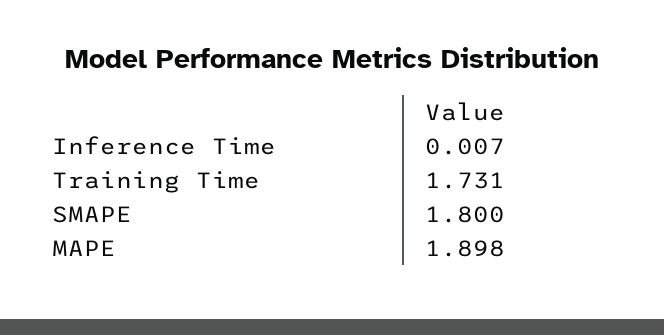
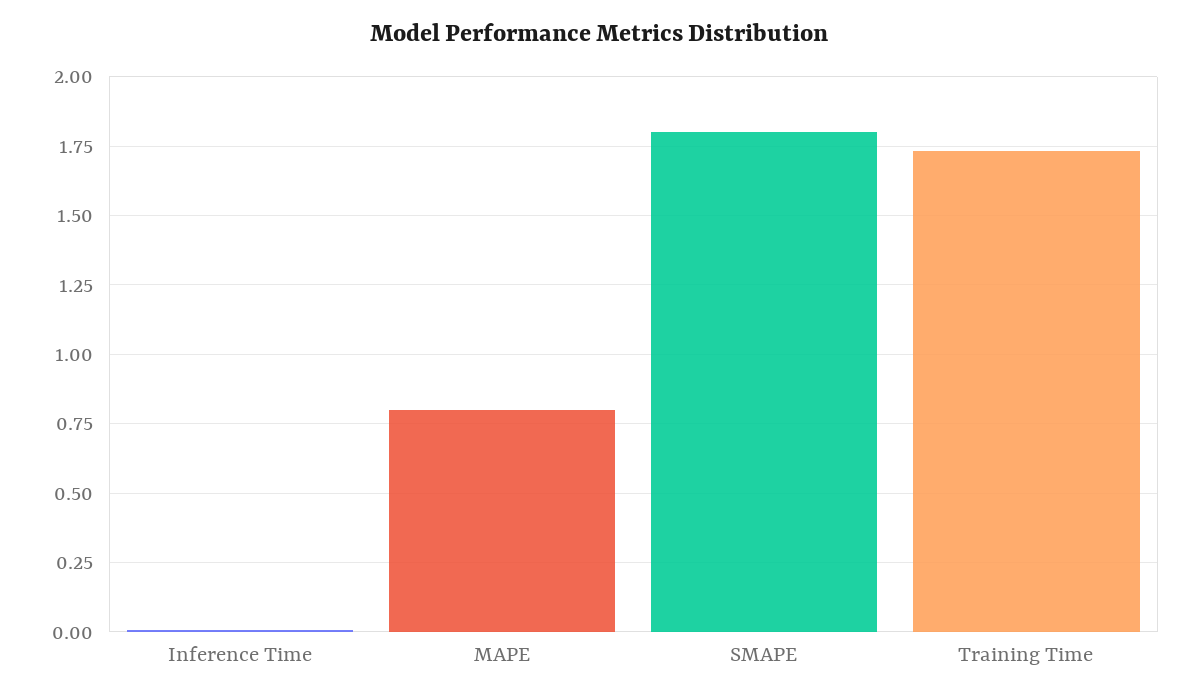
  {
    "Inference Time": 0.007,
    "Training Time": 1.731,
    "SMAPE": 1.8,
-   "MAPE": 1.898
+   "MAPE": 0.8
  }

